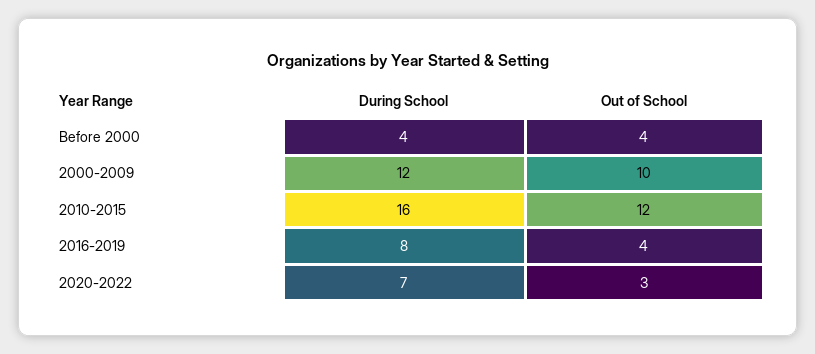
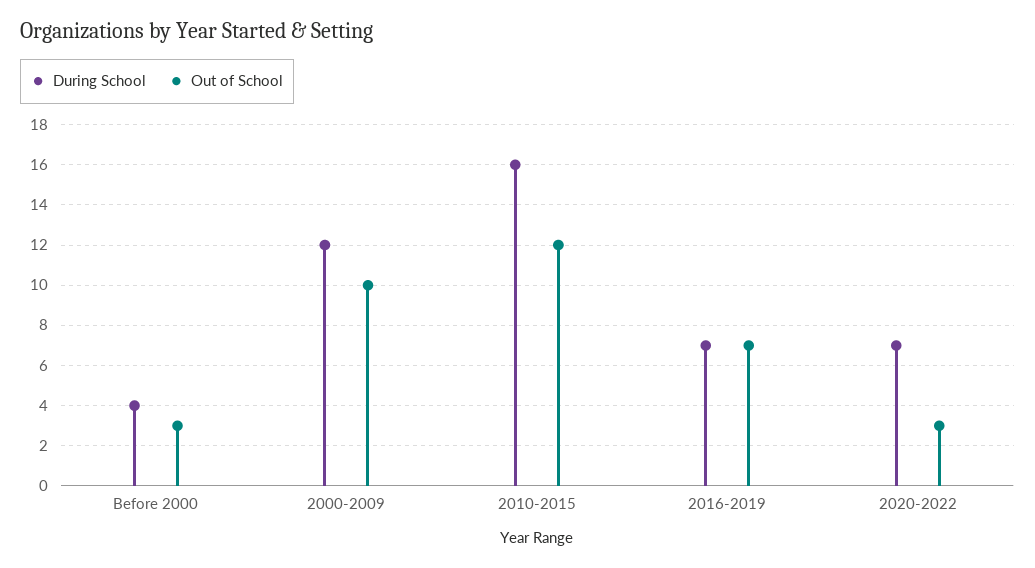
  {
    "During School": {
      "Before 2000": 4,
      "2000-2009": 12,
      "2010-2015": 16,
-     "2016-2019": 8,
+     "2016-2019": 7,
      "2020-2022": 7
    },
    "Out of School": {
-     "Before 2000": 4,
+     "Before 2000": 3,
      "2000-2009": 10,
      "2010-2015": 12,
-     "2016-2019": 4,
+     "2016-2019": 7,
      "2020-2022": 3
    }
  }

